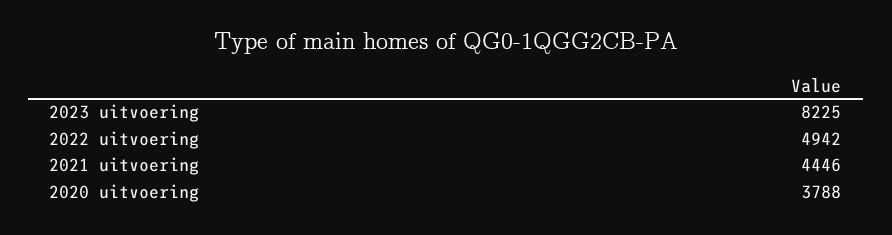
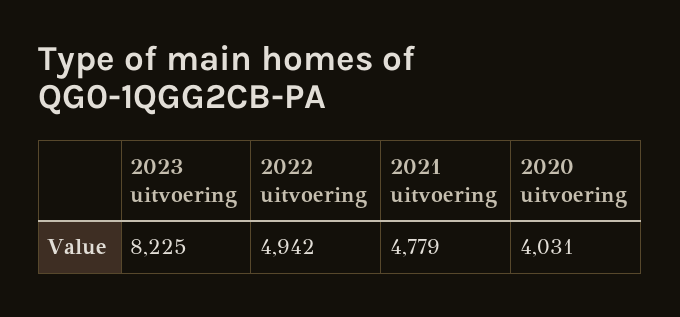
  {
    "2023 uitvoering": 8225,
    "2022 uitvoering": 4942,
-   "2021 uitvoering": 4446,
+   "2021 uitvoering": 4779,
-   "2020 uitvoering": 3788
+   "2020 uitvoering": 4031
  }

